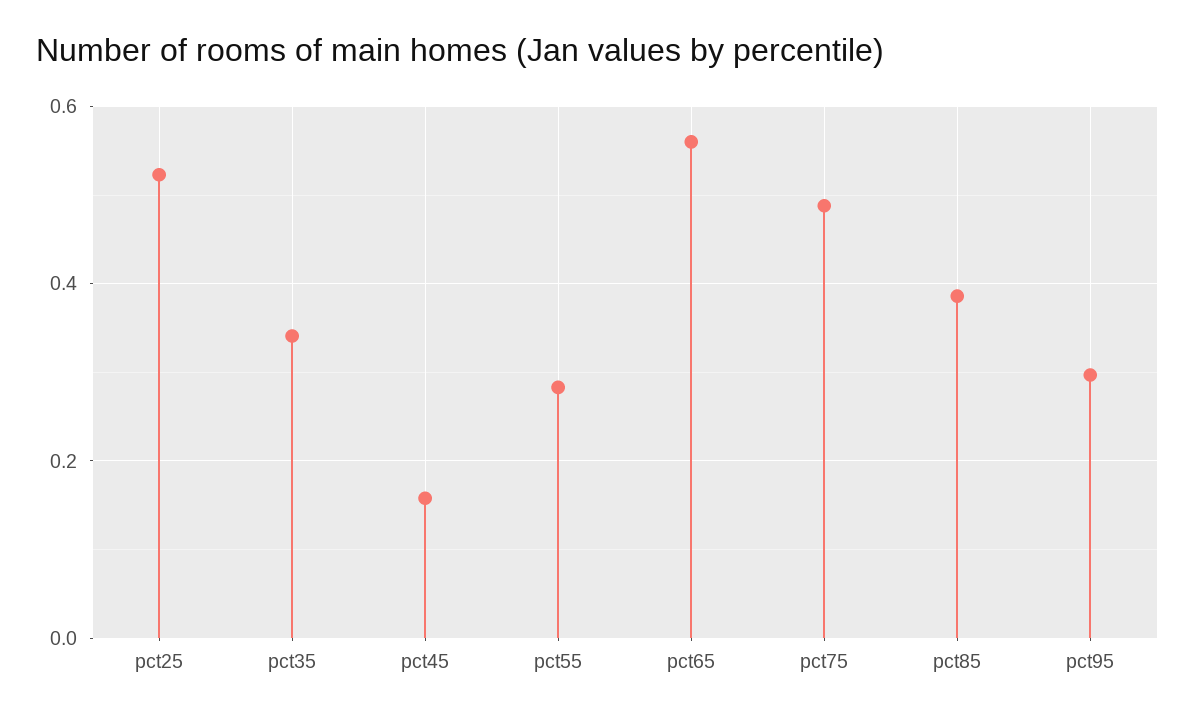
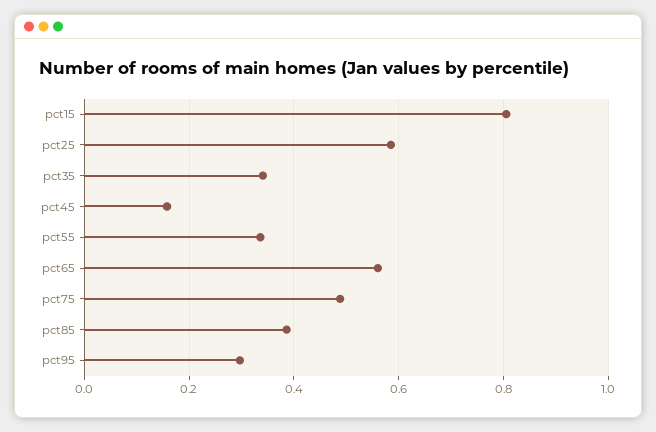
  {
-   "pct25": 0.52,
+   "pct25": 0.58,
    "pct35": 0.34,
    "pct45": 0.16,
-   "pct55": 0.28,
+   "pct55": 0.34,
    "pct65": 0.56,
    "pct75": 0.48,
    "pct85": 0.38,
-   "pct95": 0.3
+   "pct95": 0.3,
+   "pct15": 0.8
  }

